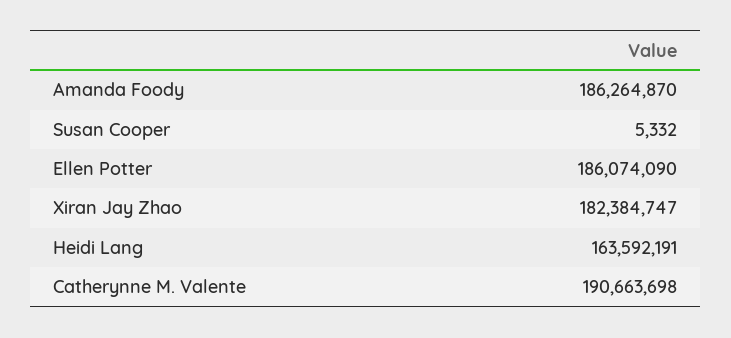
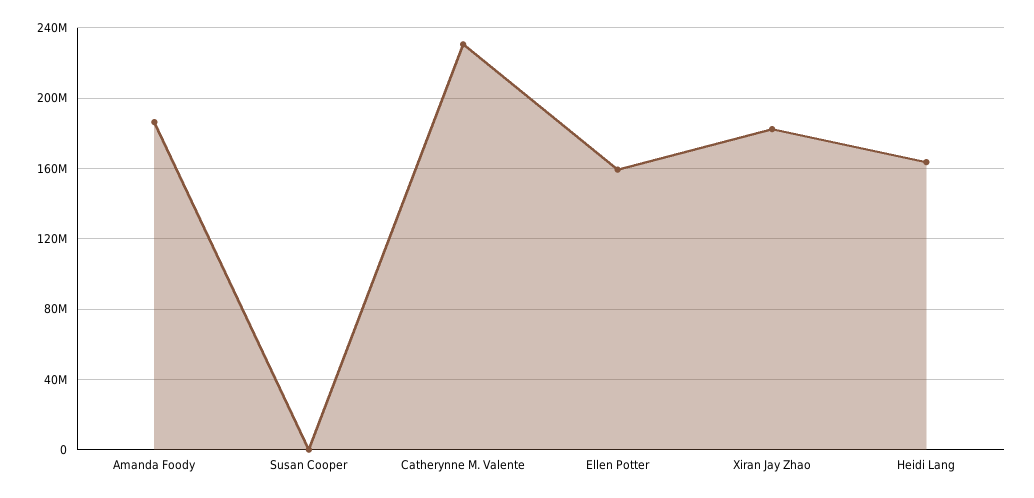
  {
    "Amanda Foody": 186264870,
    "Susan Cooper": 5332,
-   "Ellen Potter": 186074090,
+   "Ellen Potter": 160000000,
    "Xiran Jay Zhao": 182384747,
    "Heidi Lang": 163592191,
-   "Catherynne M. Valente": 190663698
+   "Catherynne M. Valente": 230000000
  }

